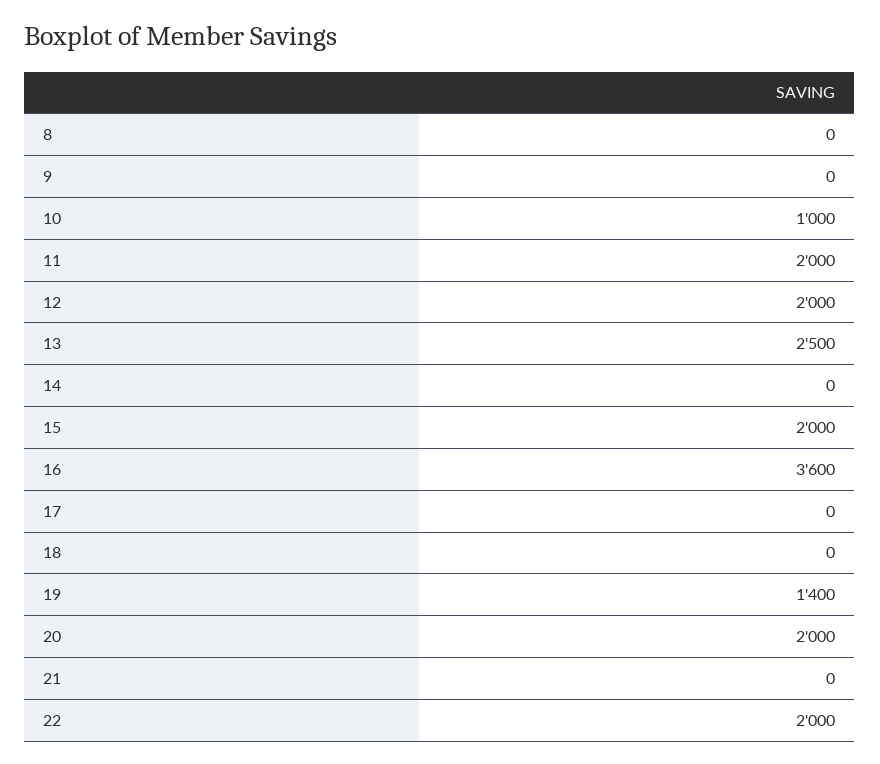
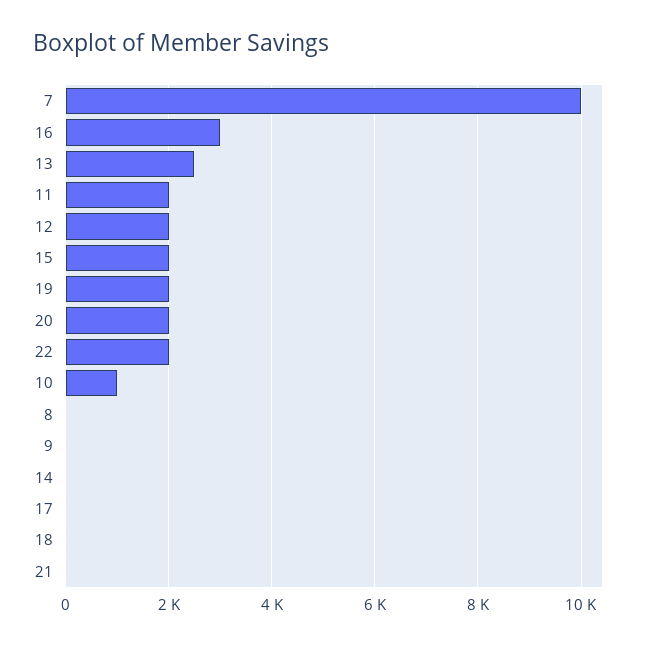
  {
    "8": 0,
    "9": 0,
    "10": 1000,
    "11": 2000,
    "12": 2000,
    "13": 2500,
    "14": 0,
    "15": 2000,
-   "16": 3600,
+   "16": 3000,
    "17": 0,
    "18": 0,
-   "19": 1400,
+   "19": 2000,
    "20": 2000,
    "21": 0,
-   "22": 2000
+   "22": 2000,
+   "7": 10000
  }

